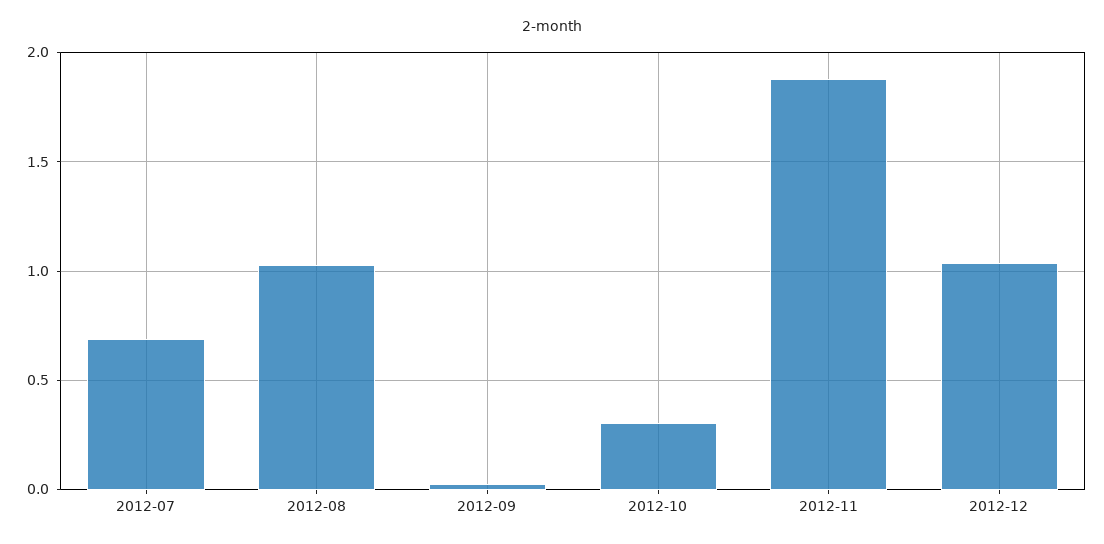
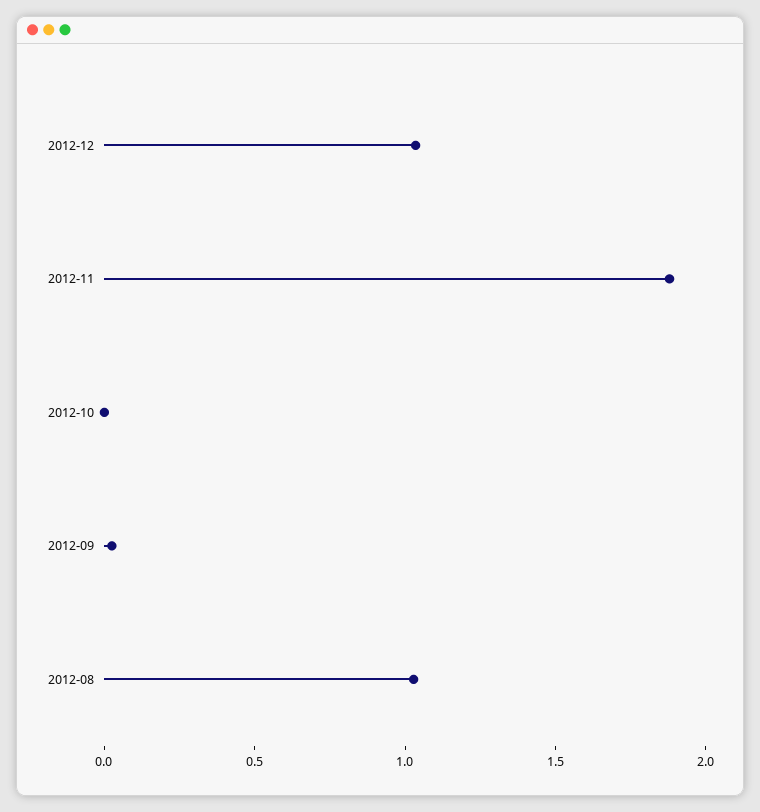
  {
-   "2012-07": 0.7,
    "2012-08": 1.05,
    "2012-09": 0.05,
-   "2012-10": 0.3,
+   "2012-10": 0,
    "2012-11": 1.9,
    "2012-12": 1.05
  }

